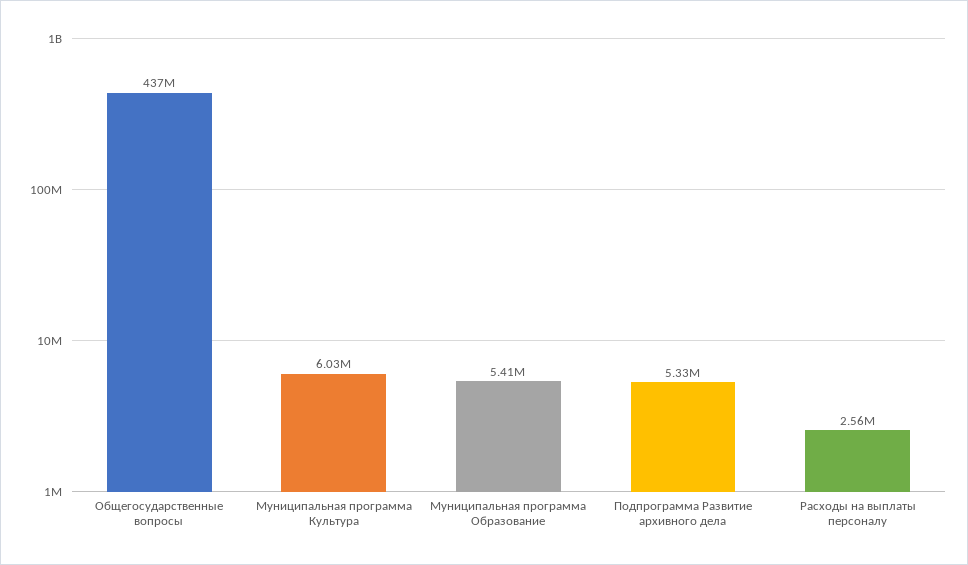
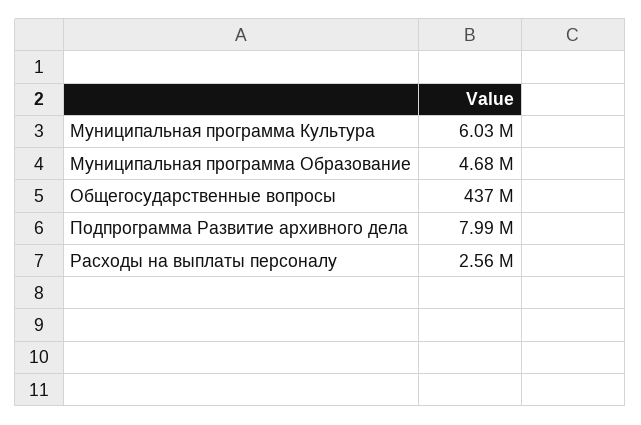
  {
    "Общегосударственные вопросы": 437000000,
    "Муниципальная программа Культура": 6030000,
-   "Муниципальная программа Образование": 5410000,
+   "Муниципальная программа Образование": 4680000,
-   "Подпрограмма Развитие архивного дела": 5330000,
+   "Подпрограмма Развитие архивного дела": 7990000,
    "Расходы на выплаты персоналу": 2560000
  }

